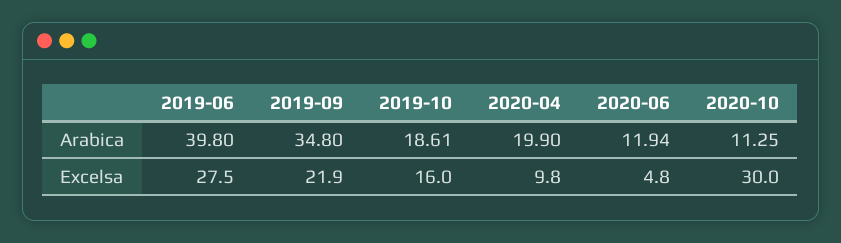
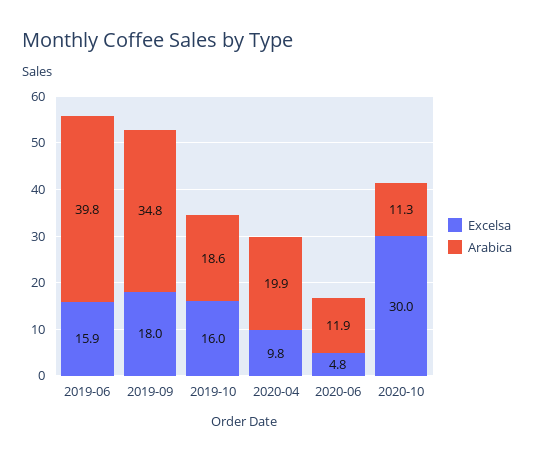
  {
    "Arabica": {
      "2019-06": 39.8,
      "2019-09": 34.8,
      "2019-10": 18.61,
      "2020-04": 19.9,
      "2020-06": 11.94,
      "2020-10": 11.25
    },
    "Excelsa": {
-     "2019-06": 27.5,
+     "2019-06": 15.9,
-     "2019-09": 21.9,
+     "2019-09": 18,
      "2019-10": 16,
      "2020-04": 9.8,
      "2020-06": 4.8,
      "2020-10": 30
    }
  }

